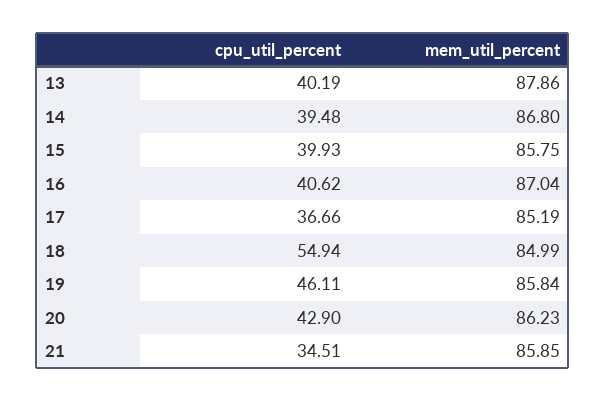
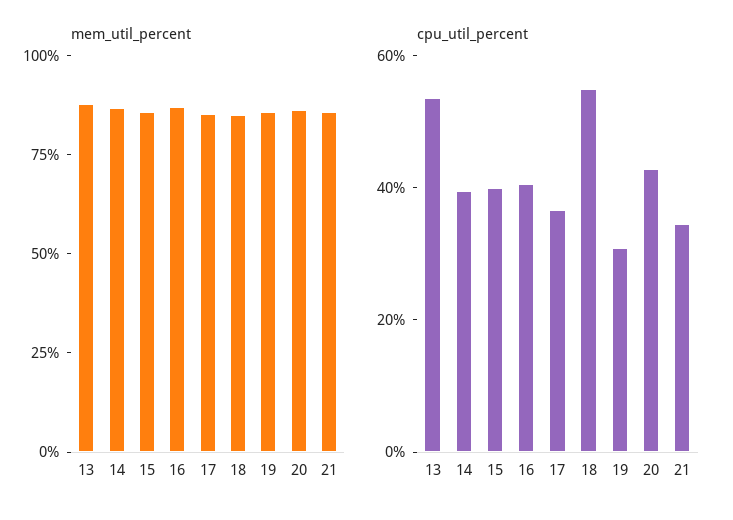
  {
    "cpu_util_percent": {
-     "13": 40.19,
+     "13": 55,
      "14": 39.48,
      "15": 39.93,
      "16": 40.62,
      "17": 36.66,
      "18": 54.94,
-     "19": 46.11,
+     "19": 30,
      "20": 42.9,
      "21": 34.51
    },
    "mem_util_percent": {
      "13": 87.86,
      "14": 86.8,
      "15": 85.75,
      "16": 87.04,
      "17": 85.19,
      "18": 84.99,
      "19": 85.84,
      "20": 86.23,
      "21": 85.85
    }
  }

